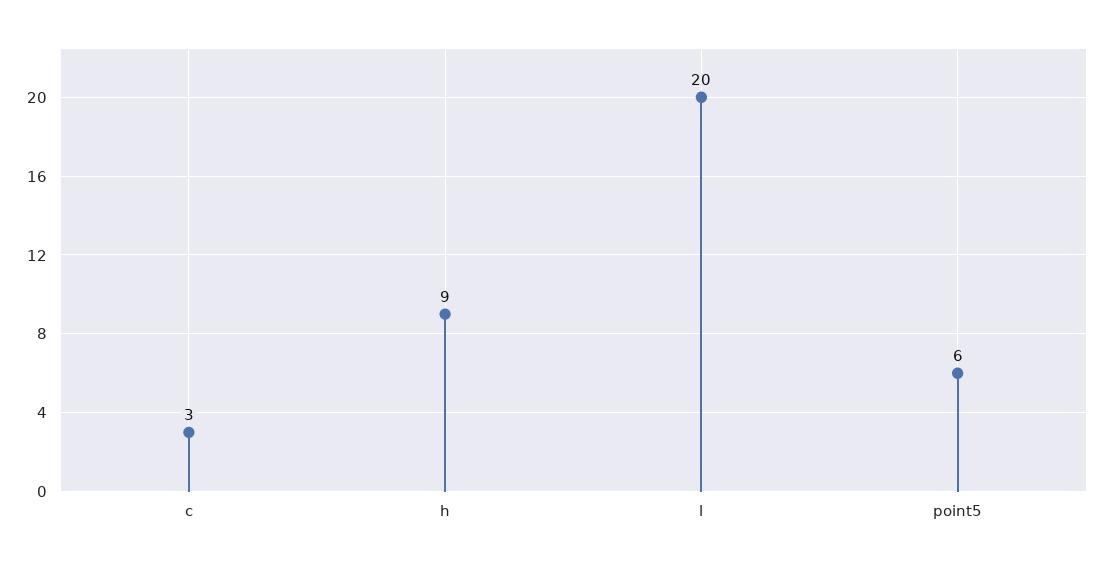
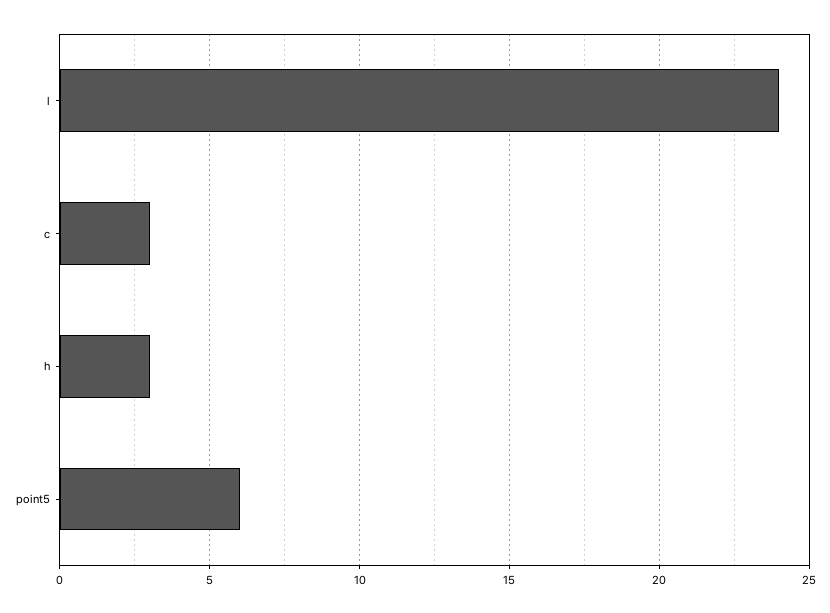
  {
    "c": 3,
-   "h": 9,
+   "h": 3,
-   "l": 20,
+   "l": 24,
    "point5": 6
  }

